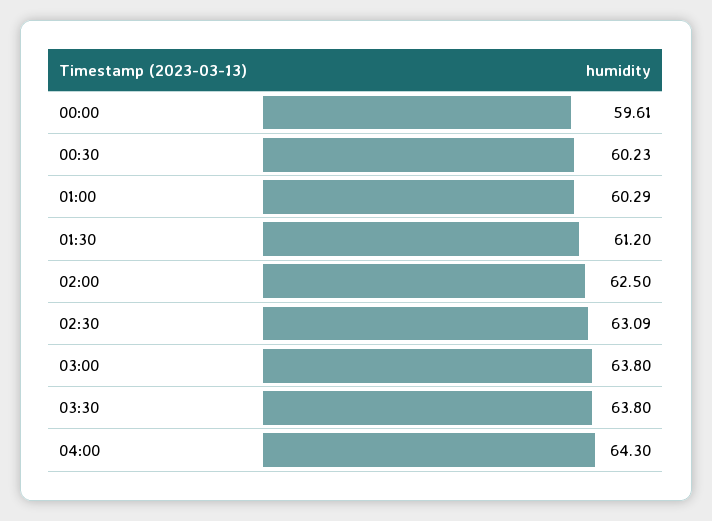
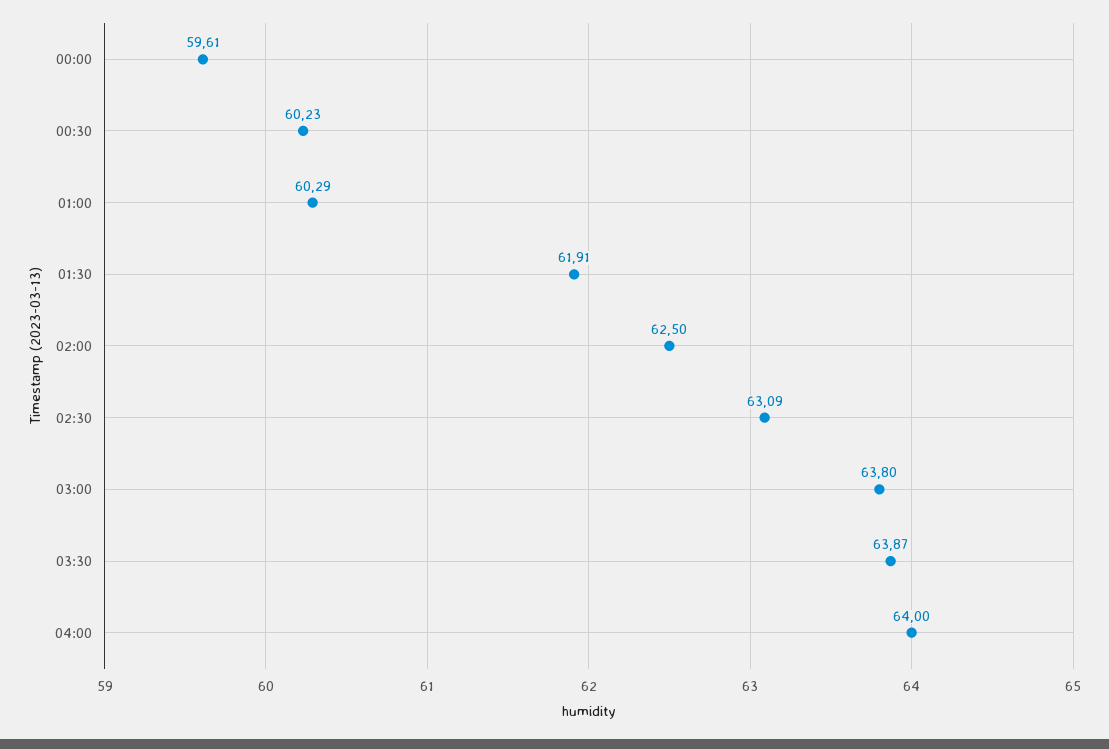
  {
    "00:00": 59.61,
    "00:30": 60.23,
    "01:00": 60.29,
-   "01:30": 61.2,
+   "01:30": 61.91,
    "02:00": 62.5,
    "02:30": 63.09,
    "03:00": 63.8,
-   "03:30": 63.8,
+   "03:30": 63.87,
-   "04:00": 64.3
+   "04:00": 64
  }

